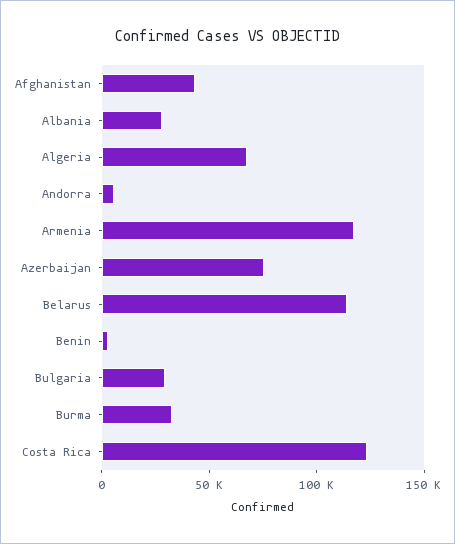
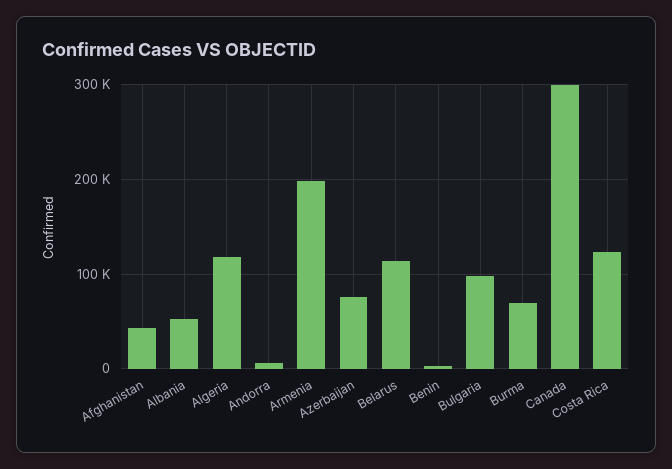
  {
    "Afghanistan": 40000,
-   "Albania": 30000,
+   "Albania": 50000,
-   "Algeria": 70000,
+   "Algeria": 120000,
    "Andorra": 10000,
-   "Armenia": 120000,
+   "Armenia": 200000,
    "Azerbaijan": 80000,
    "Belarus": 110000,
    "Benin": 0,
-   "Bulgaria": 30000,
+   "Bulgaria": 100000,
-   "Burma": 30000,
+   "Burma": 70000,
-   "Costa Rica": 120000
+   "Costa Rica": 120000,
+   "Canada": 300000
  }

